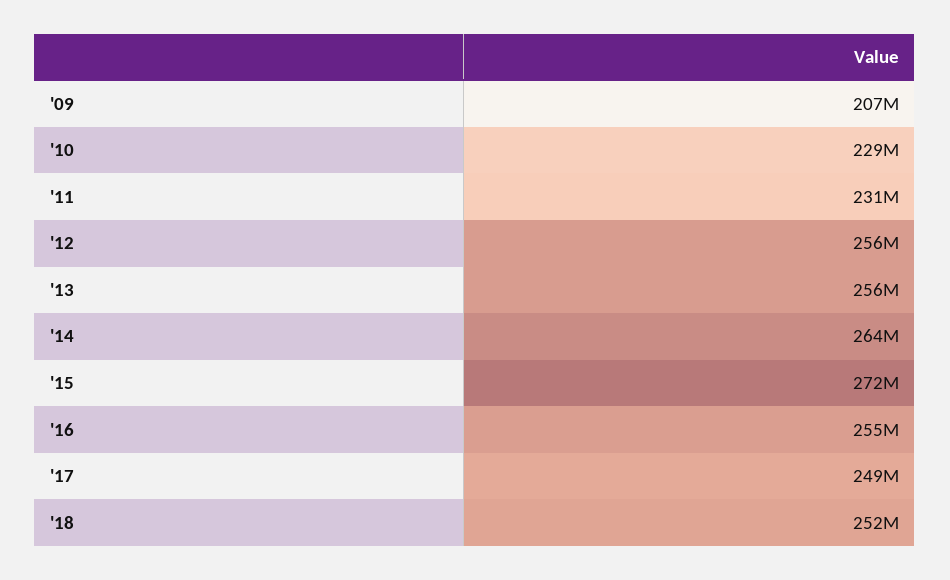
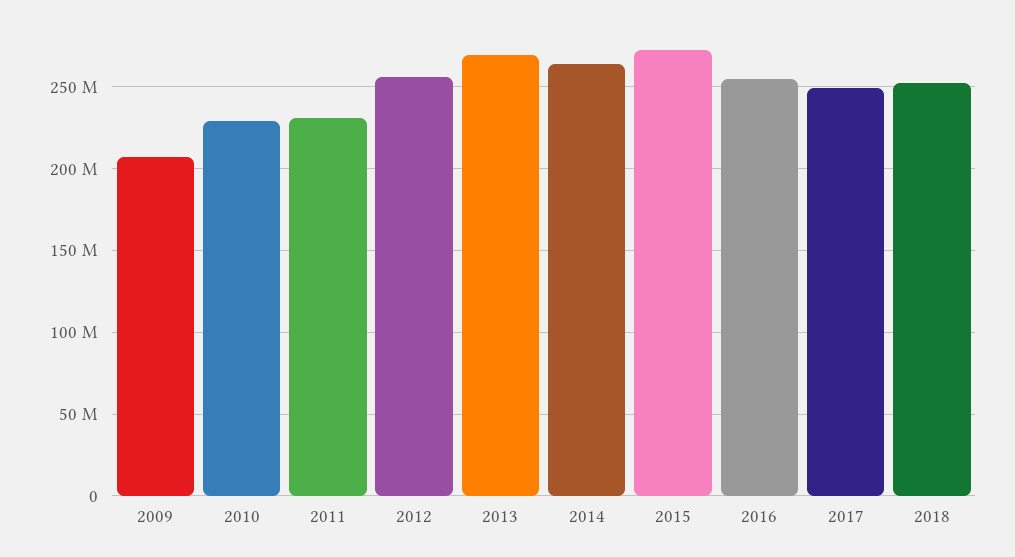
  {
    "'09": 207000000,
    "'10": 229000000,
    "'11": 231000000,
    "'12": 256000000,
-   "'13": 256000000,
+   "'13": 270000000,
    "'14": 264000000,
    "'15": 272000000,
    "'16": 255000000,
    "'17": 249000000,
    "'18": 252000000
  }

